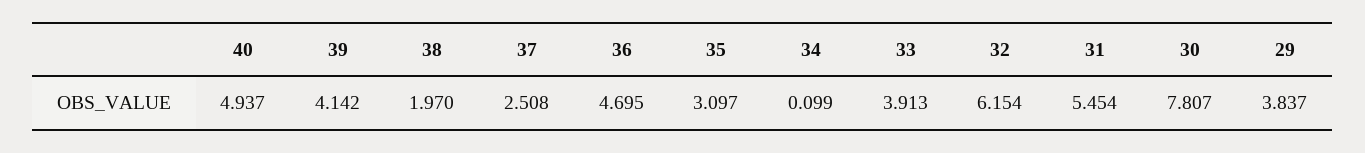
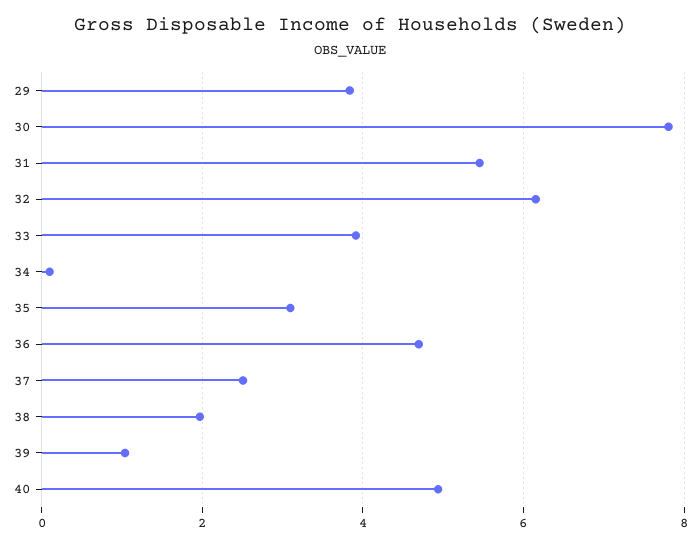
  {
    "40": 4.937,
-   "39": 4.142,
+   "39": 1,
    "38": 1.97,
    "37": 2.508,
    "36": 4.695,
    "35": 3.097,
    "34": 0.099,
    "33": 3.913,
    "32": 6.154,
    "31": 5.454,
    "30": 7.807,
    "29": 3.837
  }

